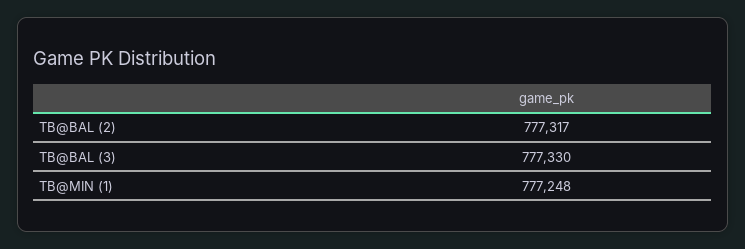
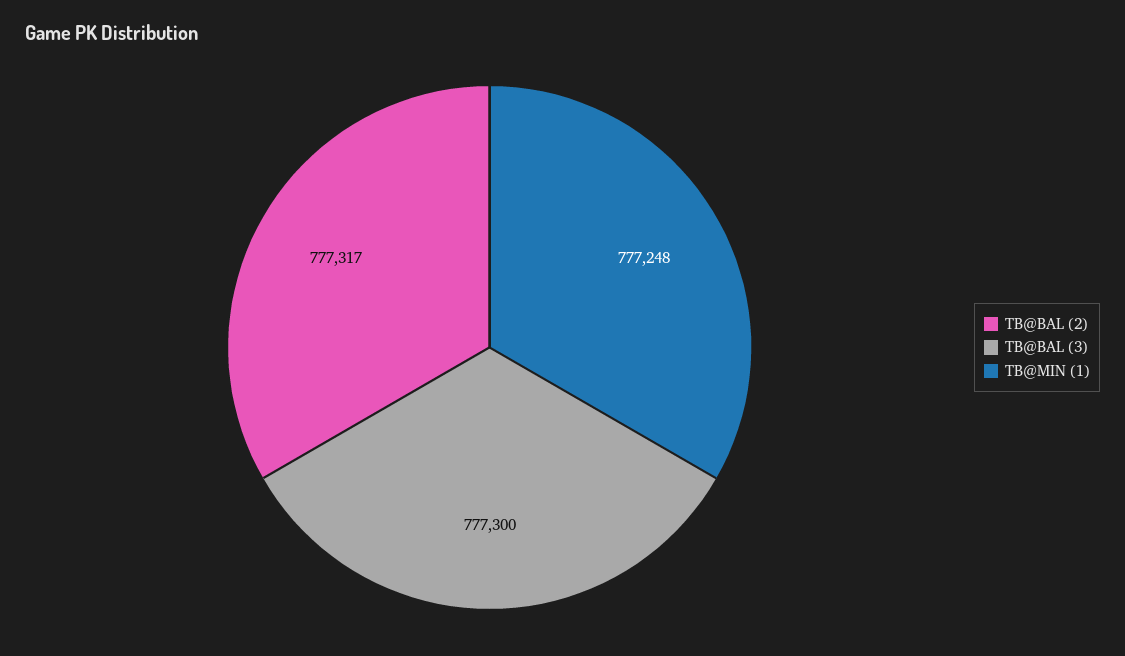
  {
    "TB@BAL (2)": 777317,
-   "TB@BAL (3)": 777330,
+   "TB@BAL (3)": 777300,
    "TB@MIN (1)": 777248
  }

